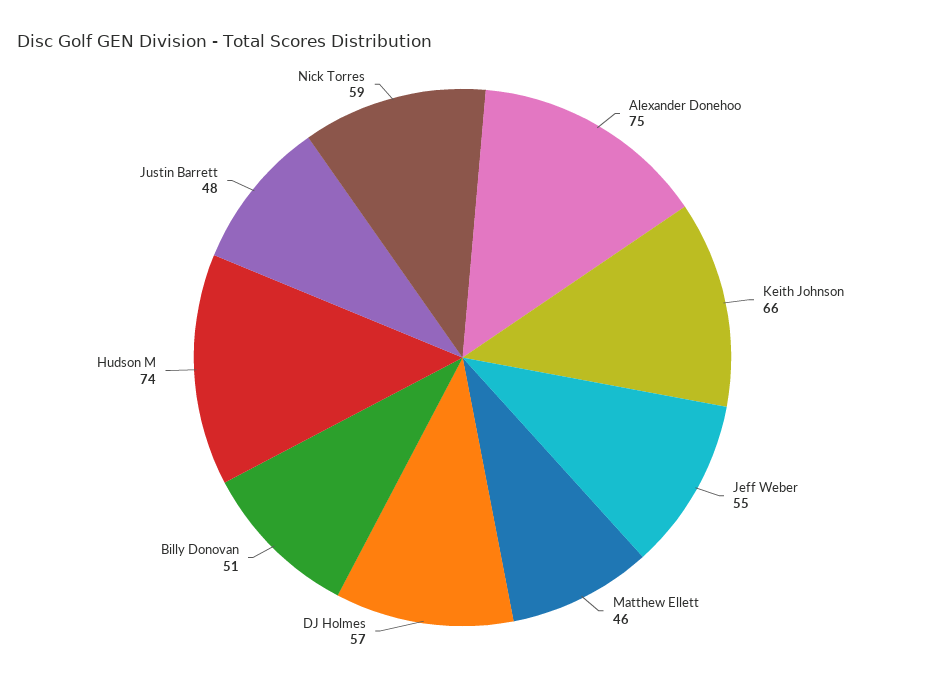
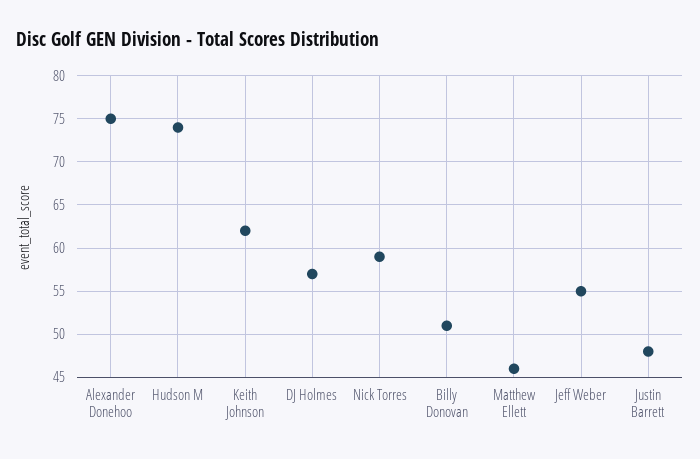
  {
    "Alexander Donehoo": 75,
-   "Keith Johnson": 66,
+   "Keith Johnson": 62,
    "Jeff Weber": 55,
    "Matthew Ellett": 46,
    "DJ Holmes": 57,
    "Billy Donovan": 51,
    "Hudson M": 74,
    "Justin Barrett": 48,
    "Nick Torres": 59
  }

